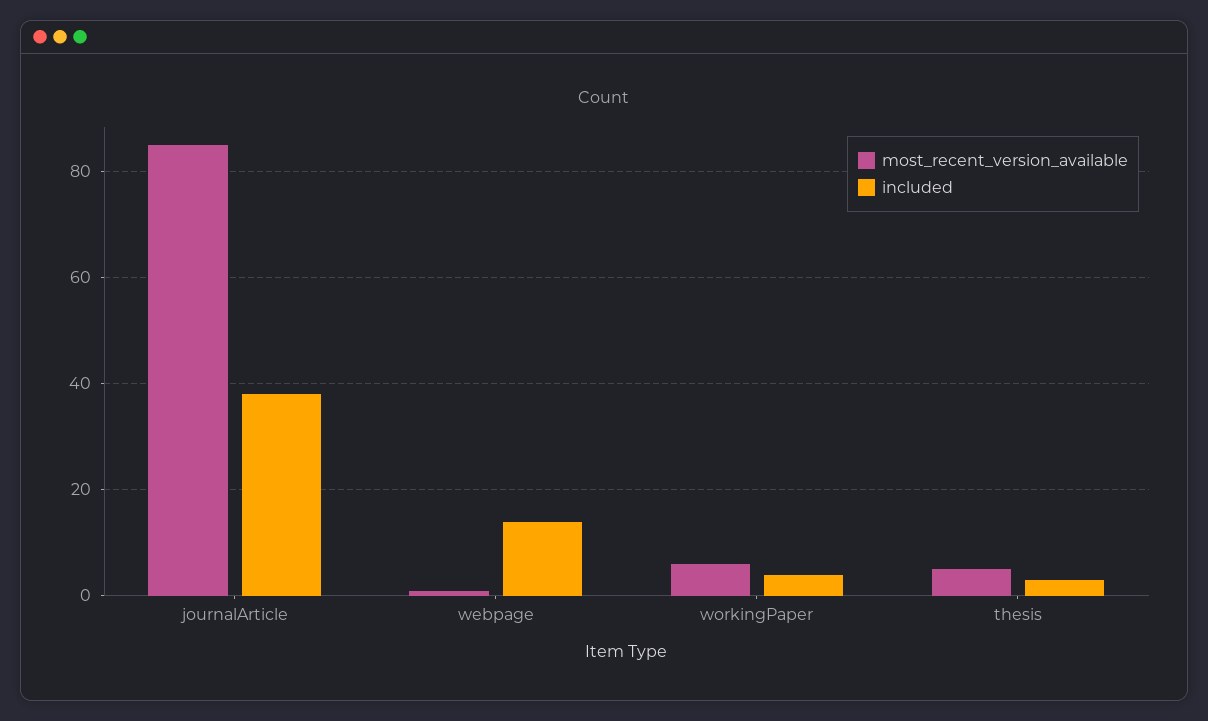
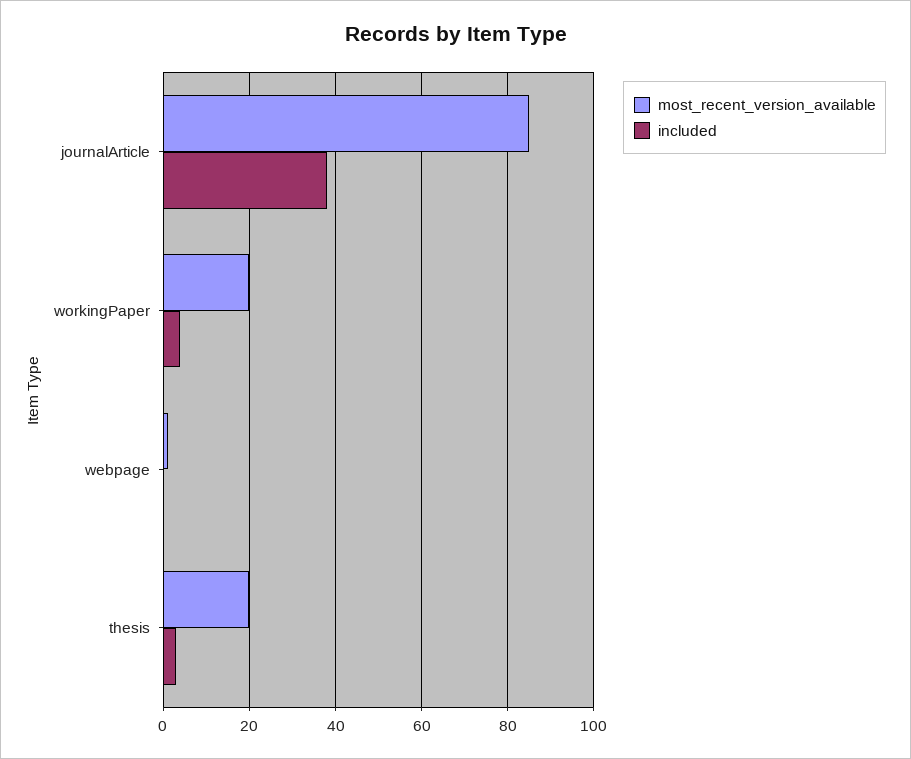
  {
    "most_recent_version_available": {
      "journalArticle": 85,
      "webpage": 0,
-     "workingPaper": 5,
+     "workingPaper": 20,
-     "thesis": 5
+     "thesis": 20
    },
    "included": {
      "journalArticle": 40,
-     "webpage": 15,
+     "webpage": 0,
      "workingPaper": 5,
      "thesis": 5
    }
  }

